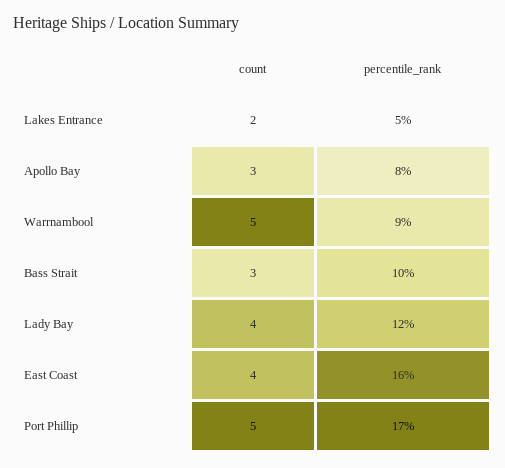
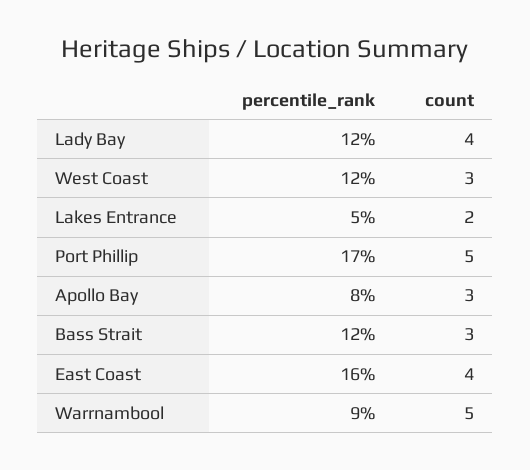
  {
    "count": {
      "Lakes Entrance": 2,
      "Apollo Bay": 3,
      "Warrnambool": 5,
      "Bass Strait": 3,
      "Lady Bay": 4,
      "East Coast": 4,
-     "Port Phillip": 5
+     "Port Phillip": 5,
+     "West Coast": 3
    },
    "percentile_rank": {
      "Lakes Entrance": 5,
      "Apollo Bay": 8,
      "Warrnambool": 9,
-     "Bass Strait": 10,
+     "Bass Strait": 12,
      "Lady Bay": 12,
      "East Coast": 16,
-     "Port Phillip": 17
+     "Port Phillip": 17,
+     "West Coast": 12
    }
  }

